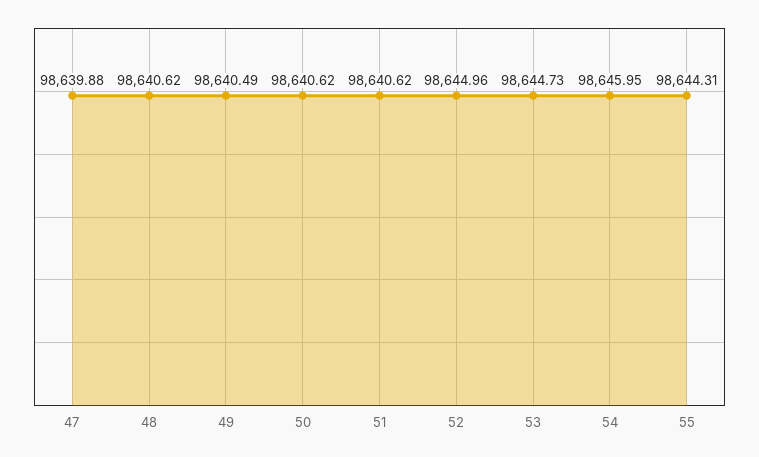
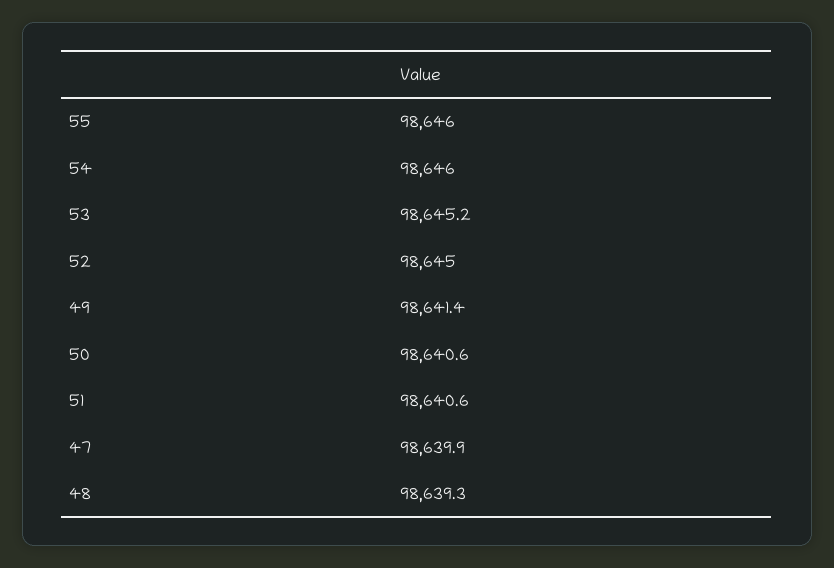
  {
    "47": 98639.88,
-   "48": 98640.62,
+   "48": 98639.3,
-   "49": 98640.49,
+   "49": 98641.4,
    "50": 98640.62,
    "51": 98640.62,
    "52": 98644.96,
-   "53": 98644.73,
+   "53": 98645.2,
    "54": 98645.95,
-   "55": 98644.31
+   "55": 98646
  }

